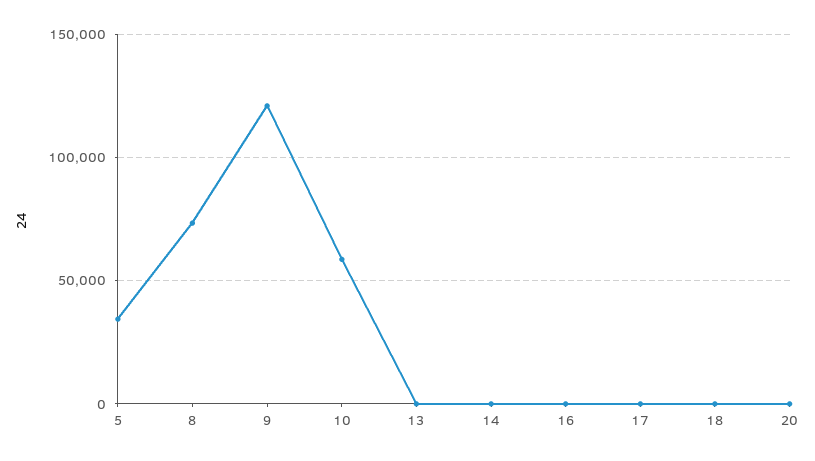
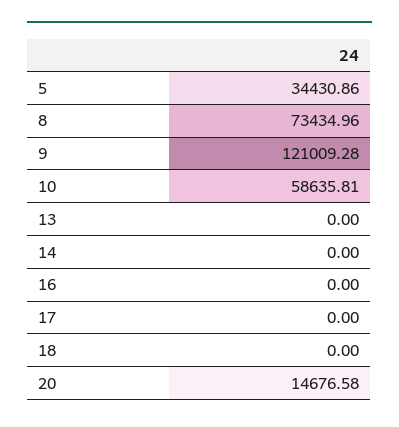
  {
    "5": 34430.86,
    "8": 73434.96,
    "9": 121009.28,
    "10": 58635.81,
    "13": 0,
    "14": 0,
    "16": 0,
    "17": 0,
    "18": 0,
-   "20": 0
+   "20": 14676.58
  }

